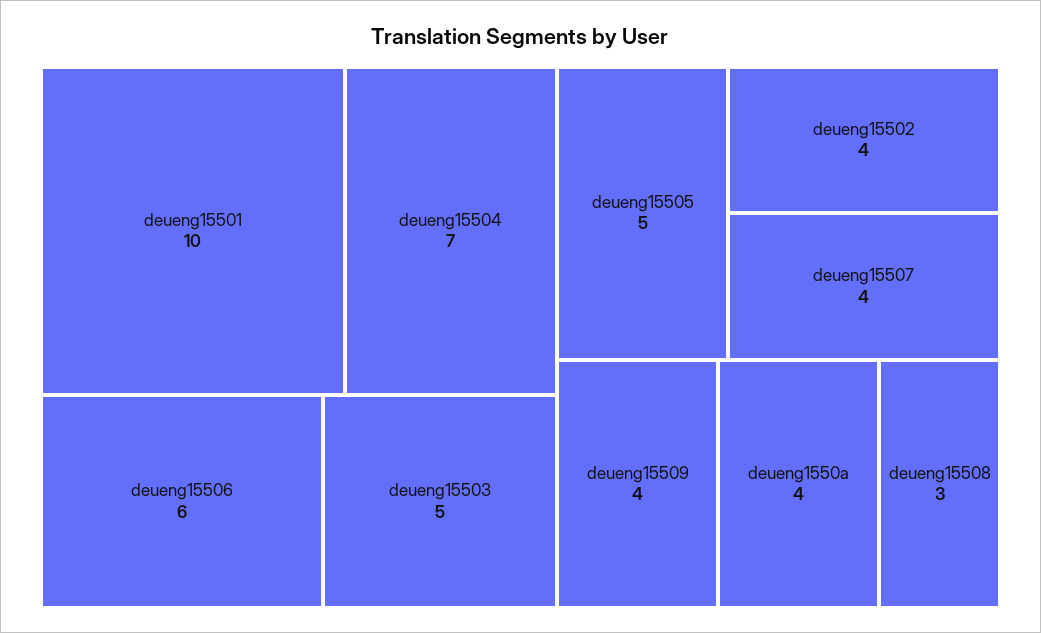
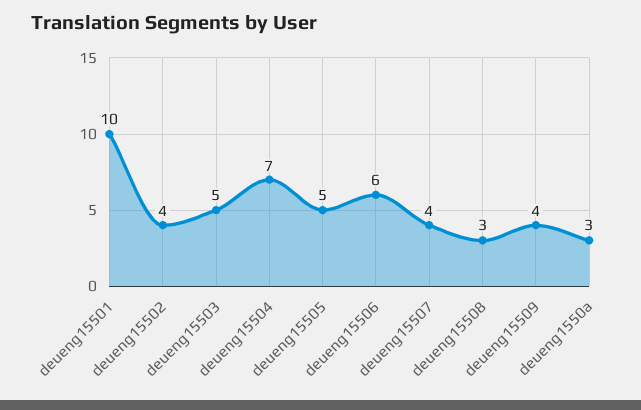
  {
    "deueng15501": 10,
    "deueng15504": 7,
    "deueng15506": 6,
    "deueng15503": 5,
    "deueng15505": 5,
    "deueng15502": 4,
    "deueng15507": 4,
    "deueng15509": 4,
-   "deueng1550a": 4,
+   "deueng1550a": 3,
    "deueng15508": 3
  }

